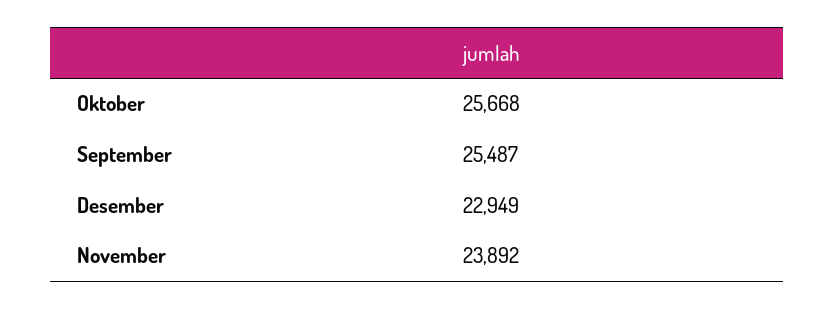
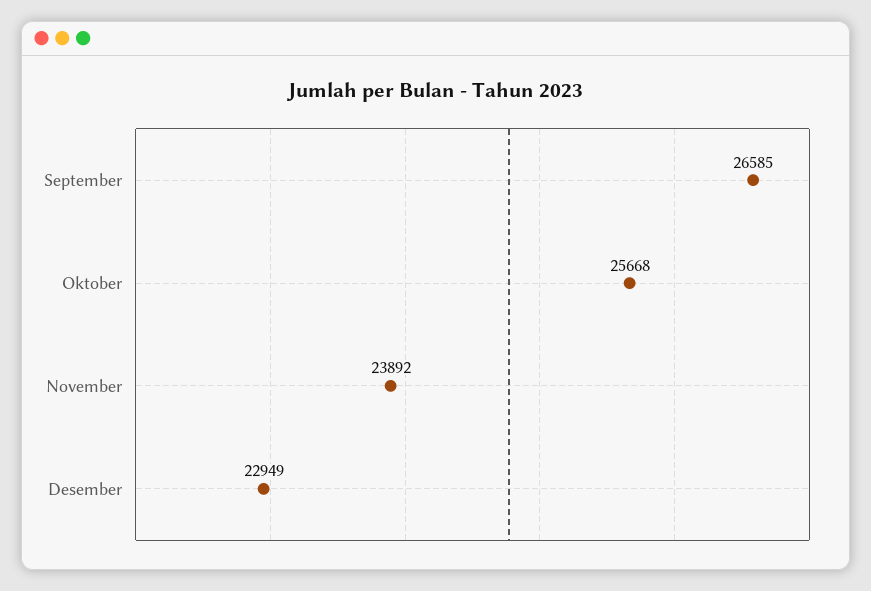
  {
    "Oktober": 25668,
-   "September": 25487,
+   "September": 26585,
    "Desember": 22949,
    "November": 23892
  }

